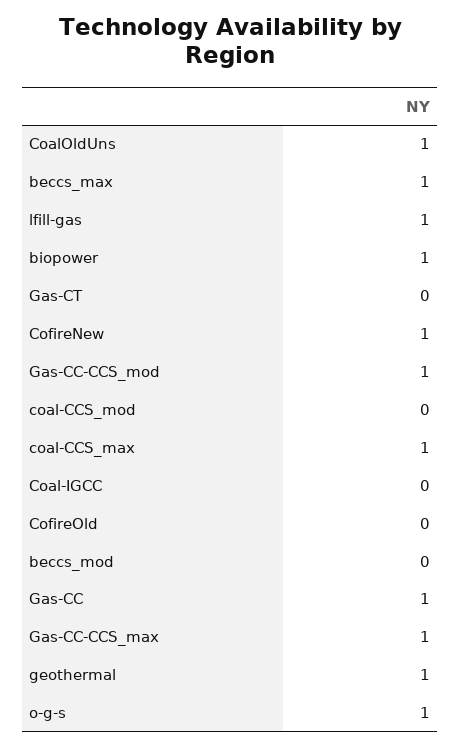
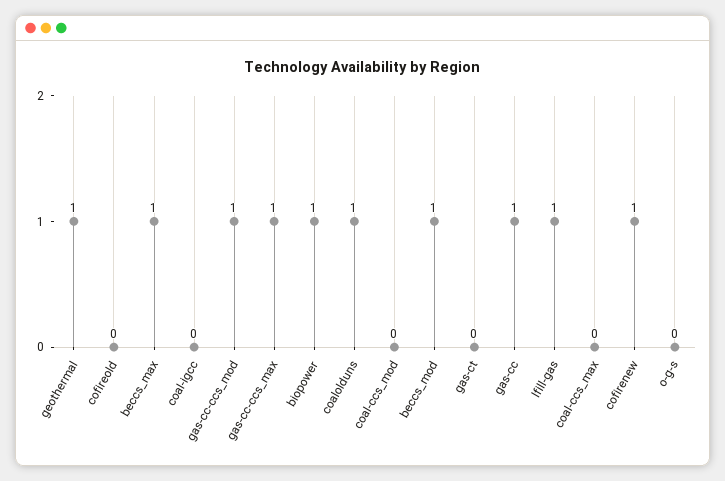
  {
    "CoalOldUns": 1,
    "beccs_max": 1,
    "lfill-gas": 1,
    "biopower": 1,
    "Gas-CT": 0,
    "CofireNew": 1,
    "Gas-CC-CCS_mod": 1,
    "coal-CCS_mod": 0,
-   "coal-CCS_max": 1,
+   "coal-CCS_max": 0,
    "Coal-IGCC": 0,
    "CofireOld": 0,
-   "beccs_mod": 0,
+   "beccs_mod": 1,
    "Gas-CC": 1,
    "Gas-CC-CCS_max": 1,
    "geothermal": 1,
-   "o-g-s": 1
+   "o-g-s": 0
  }

